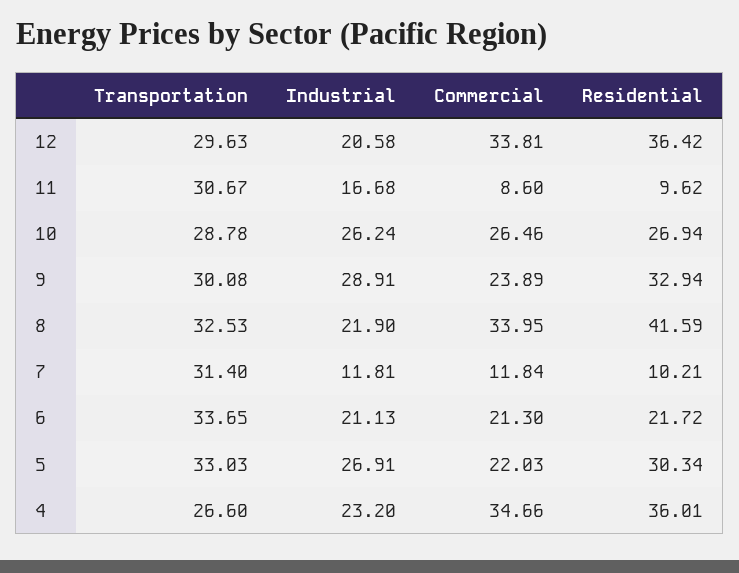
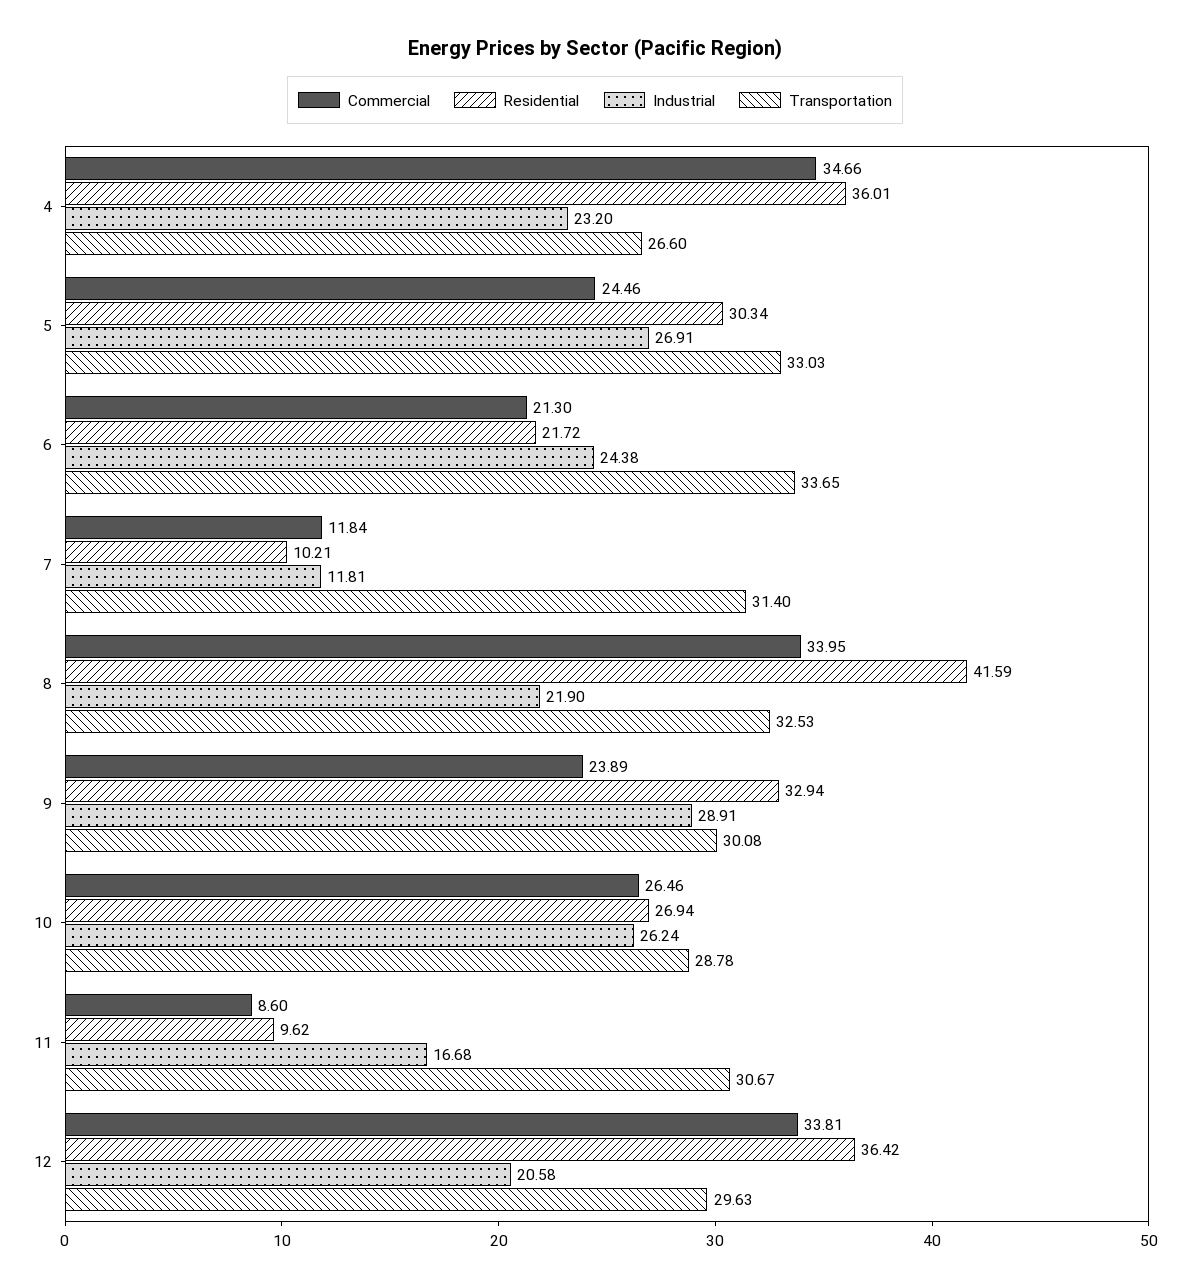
  {
    "Transportation": {
      "12": 29.63,
      "11": 30.67,
      "10": 28.78,
      "9": 30.08,
      "8": 32.53,
      "7": 31.4,
      "6": 33.65,
      "5": 33.03,
      "4": 26.6
    },
    "Industrial": {
      "12": 20.58,
      "11": 16.68,
      "10": 26.24,
      "9": 28.91,
      "8": 21.9,
      "7": 11.81,
-     "6": 21.13,
+     "6": 24.38,
      "5": 26.91,
      "4": 23.2
    },
    "Commercial": {
      "12": 33.81,
      "11": 8.6,
      "10": 26.46,
      "9": 23.89,
      "8": 33.95,
      "7": 11.84,
      "6": 21.3,
-     "5": 22.03,
+     "5": 24.46,
      "4": 34.66
    },
    "Residential": {
      "12": 36.42,
      "11": 9.62,
      "10": 26.94,
      "9": 32.94,
      "8": 41.59,
      "7": 10.21,
      "6": 21.72,
      "5": 30.34,
      "4": 36.01
    }
  }

